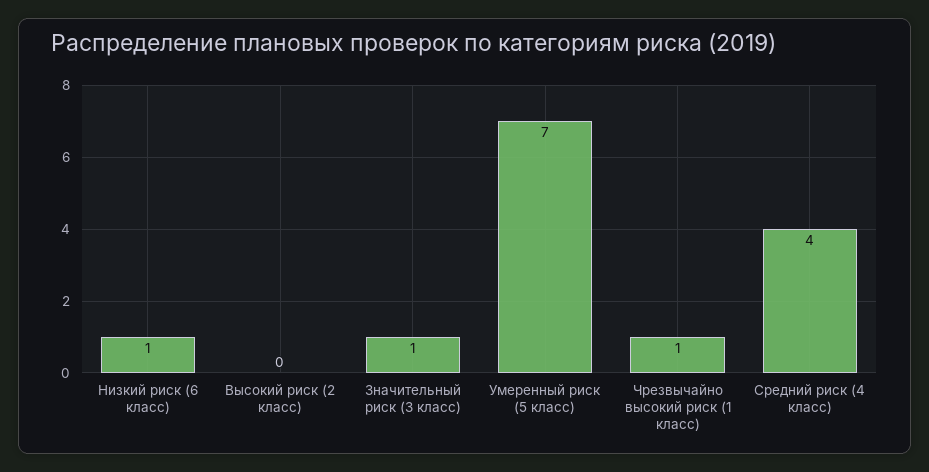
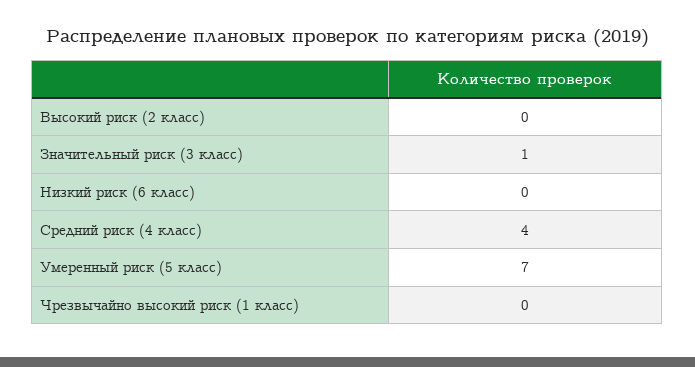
  {
-   "Низкий риск (6 класс)": 1,
+   "Низкий риск (6 класс)": 0,
    "Высокий риск (2 класс)": 0,
    "Значительный риск (3 класс)": 1,
    "Умеренный риск (5 класс)": 7,
-   "Чрезвычайно высокий риск (1 класс)": 1,
+   "Чрезвычайно высокий риск (1 класс)": 0,
    "Средний риск (4 класс)": 4
  }

